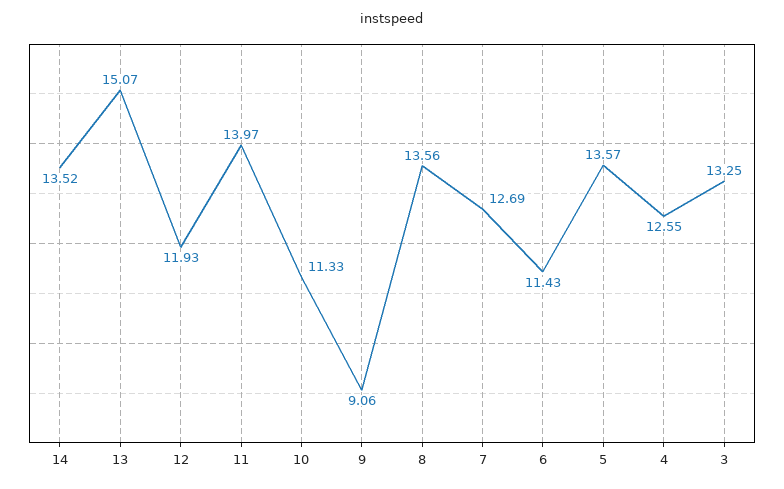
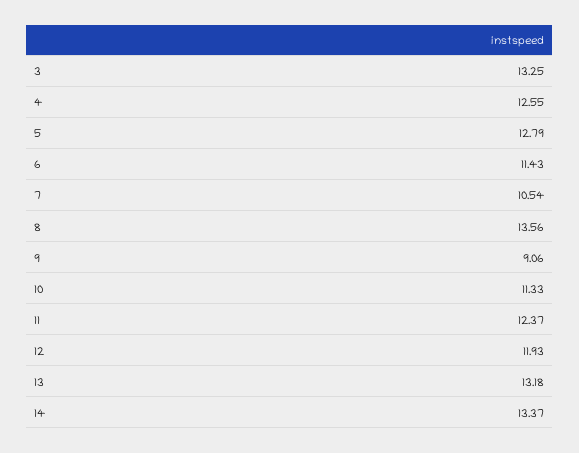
  {
-   "14": 13.52,
+   "14": 13.37,
-   "13": 15.07,
+   "13": 13.18,
    "12": 11.93,
-   "11": 13.97,
+   "11": 12.37,
    "10": 11.33,
    "9": 9.06,
    "8": 13.56,
-   "7": 12.69,
+   "7": 10.54,
    "6": 11.43,
-   "5": 13.57,
+   "5": 12.79,
    "4": 12.55,
    "3": 13.25
  }

